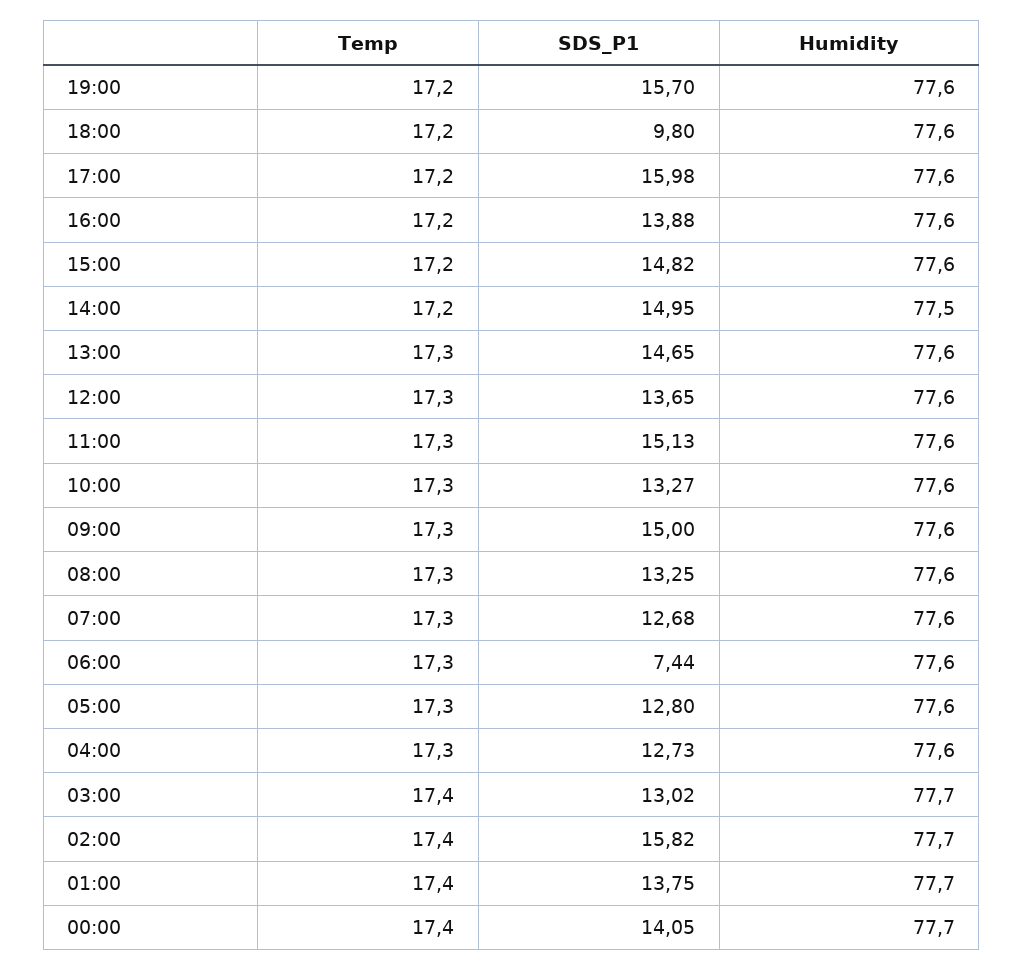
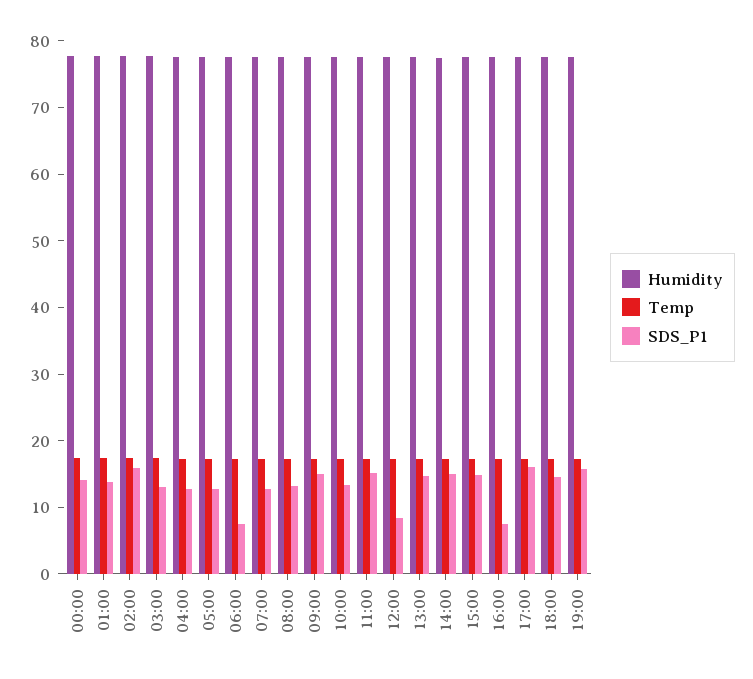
  {
    "Temp": {
      "19:00": 17.2,
      "18:00": 17.2,
      "17:00": 17.2,
      "16:00": 17.2,
      "15:00": 17.2,
      "14:00": 17.2,
      "13:00": 17.3,
      "12:00": 17.3,
      "11:00": 17.3,
      "10:00": 17.3,
      "09:00": 17.3,
      "08:00": 17.3,
      "07:00": 17.3,
      "06:00": 17.3,
      "05:00": 17.3,
      "04:00": 17.3,
      "03:00": 17.4,
      "02:00": 17.4,
      "01:00": 17.4,
      "00:00": 17.4
    },
    "SDS_P1": {
      "19:00": 15.7,
-     "18:00": 9.8,
+     "18:00": 14,
      "17:00": 15.98,
-     "16:00": 13.88,
+     "16:00": 8,
      "15:00": 14.82,
      "14:00": 14.95,
      "13:00": 14.65,
-     "12:00": 13.65,
+     "12:00": 8,
      "11:00": 15.13,
      "10:00": 13.27,
      "09:00": 15,
      "08:00": 13.25,
      "07:00": 12.68,
      "06:00": 7.44,
      "05:00": 12.8,
      "04:00": 12.73,
      "03:00": 13.02,
      "02:00": 15.82,
      "01:00": 13.75,
      "00:00": 14.05
    },
    "Humidity": {
      "19:00": 77.6,
      "18:00": 77.6,
      "17:00": 77.6,
      "16:00": 77.6,
      "15:00": 77.6,
      "14:00": 77.5,
      "13:00": 77.6,
      "12:00": 77.6,
      "11:00": 77.6,
      "10:00": 77.6,
      "09:00": 77.6,
      "08:00": 77.6,
      "07:00": 77.6,
      "06:00": 77.6,
      "05:00": 77.6,
      "04:00": 77.6,
      "03:00": 77.7,
      "02:00": 77.7,
      "01:00": 77.7,
      "00:00": 77.7
    }
  }

